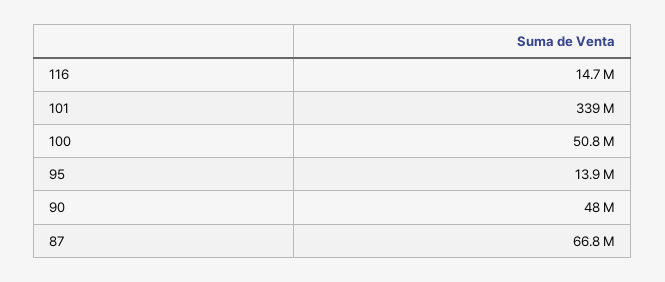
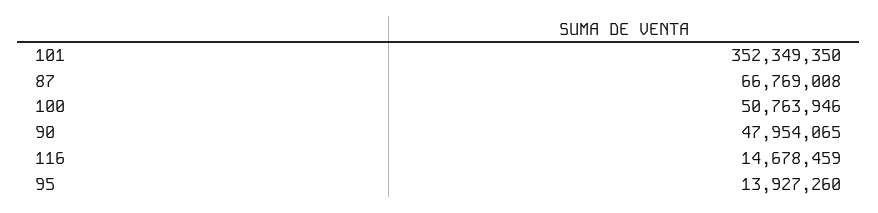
  {
    "116": 14678459,
-   "101": 339000000,
+   "101": 352349350,
    "100": 50763946,
    "95": 13927260,
    "90": 47954065,
    "87": 66769008
  }

